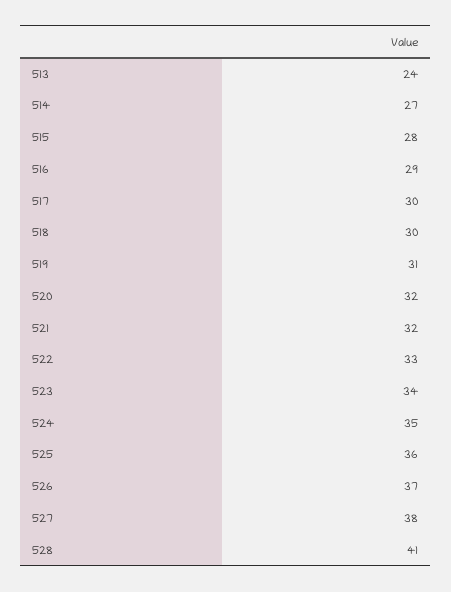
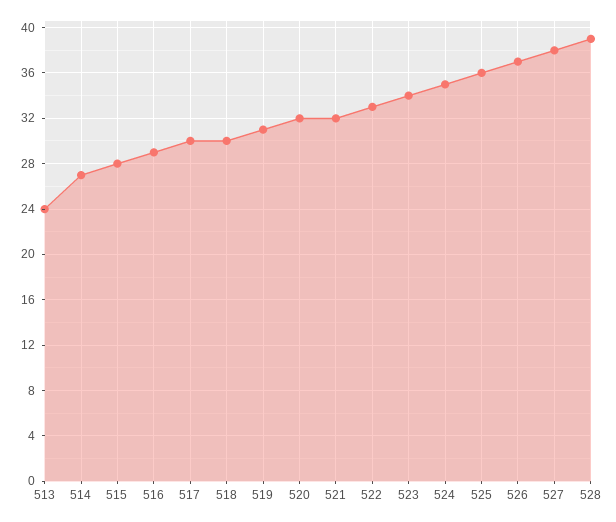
  {
    "513": 24,
    "514": 27,
    "515": 28,
    "516": 29,
    "517": 30,
    "518": 30,
    "519": 31,
    "520": 32,
    "521": 32,
    "522": 33,
    "523": 34,
    "524": 35,
    "525": 36,
    "526": 37,
    "527": 38,
-   "528": 41
+   "528": 39
  }

